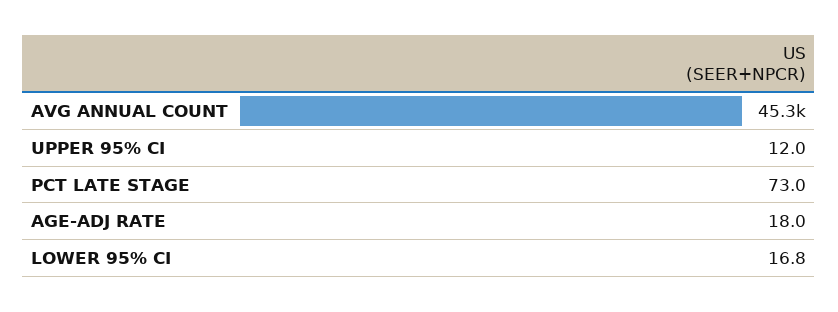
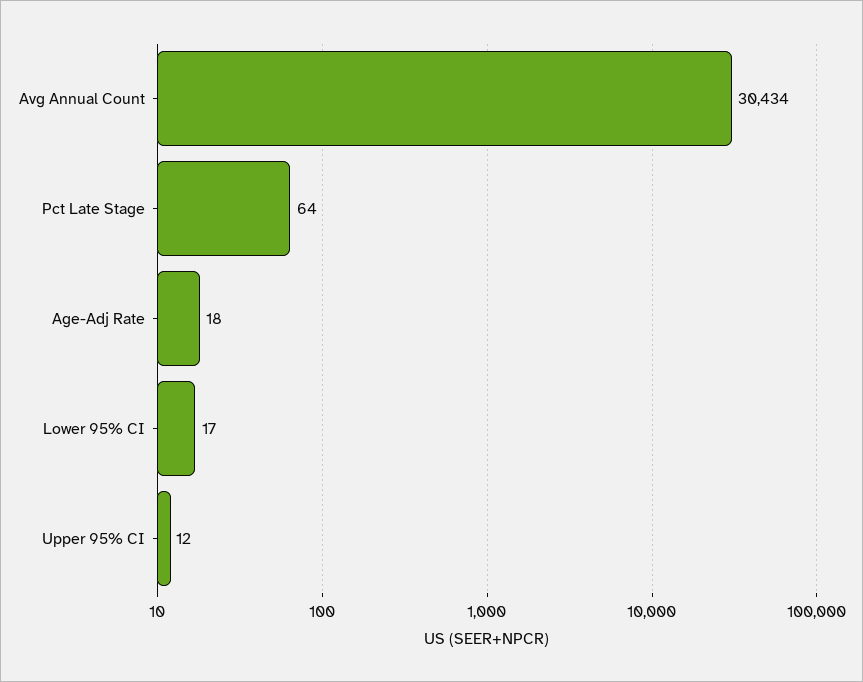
  {
-   "AVG ANNUAL COUNT": 45300,
+   "AVG ANNUAL COUNT": 30434,
    "UPPER 95% CI": 12,
-   "PCT LATE STAGE": 73,
+   "PCT LATE STAGE": 64,
    "AGE-ADJ RATE": 18,
    "LOWER 95% CI": 16.8
  }

